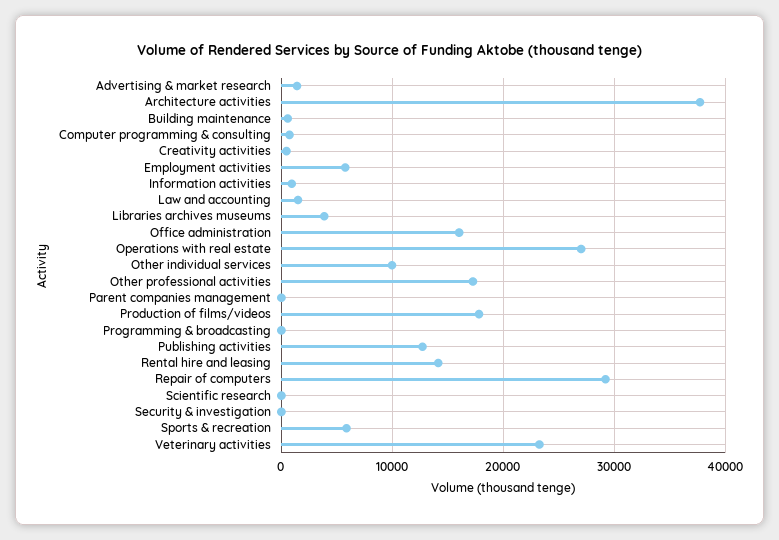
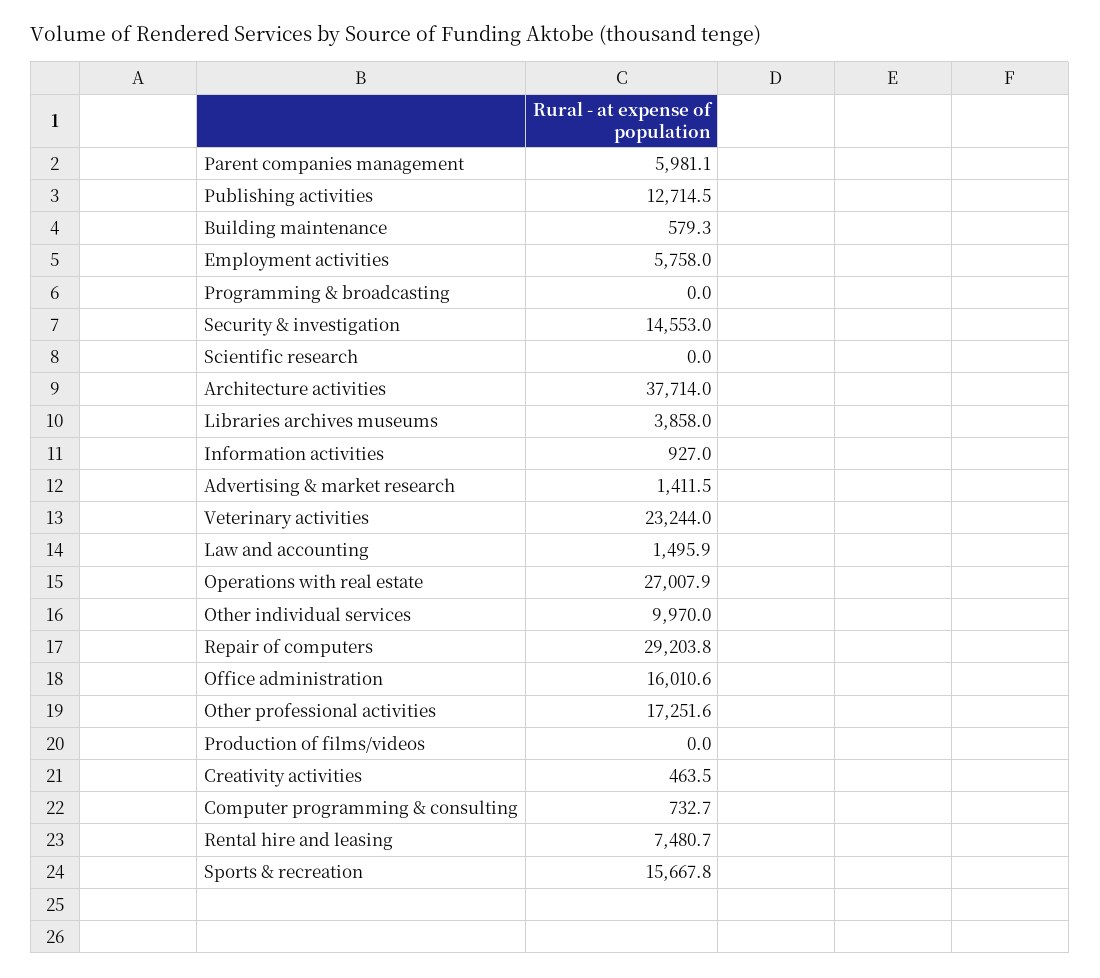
  {
    "Advertising & market research": 1411.5,
    "Architecture activities": 37714,
    "Building maintenance": 579.3,
    "Computer programming & consulting": 732.7,
    "Creativity activities": 463.5,
    "Employment activities": 5758,
    "Information activities": 927,
    "Law and accounting": 1495.9,
    "Libraries archives museums": 3858,
    "Office administration": 16010.6,
    "Operations with real estate": 27007.9,
    "Other individual services": 9970,
    "Other professional activities": 17251.6,
-   "Parent companies management": 0,
+   "Parent companies management": 5981.1,
-   "Production of films/videos": 18000,
+   "Production of films/videos": 0,
    "Programming & broadcasting": 0,
    "Publishing activities": 12714.5,
-   "Rental hire and leasing": 14000,
+   "Rental hire and leasing": 7480.7,
    "Repair of computers": 29203.8,
    "Scientific research": 0,
-   "Security & investigation": 0,
+   "Security & investigation": 14553,
-   "Sports & recreation": 6000,
+   "Sports & recreation": 15667.8,
    "Veterinary activities": 23244
  }

